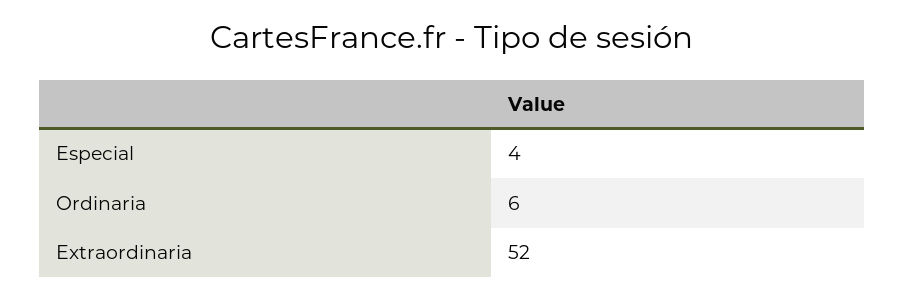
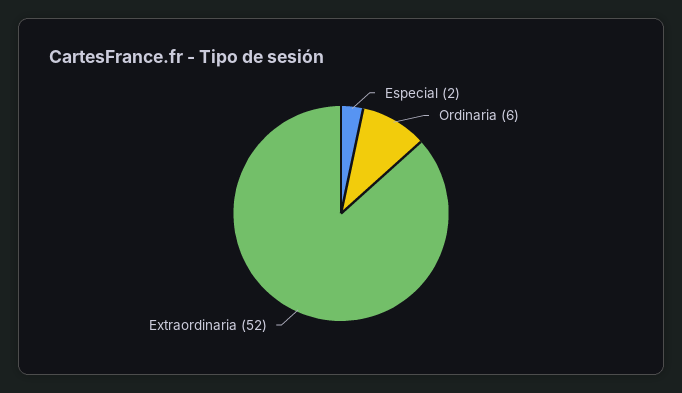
  {
-   "Especial": 4,
+   "Especial": 2,
    "Ordinaria": 6,
    "Extraordinaria": 52
  }

